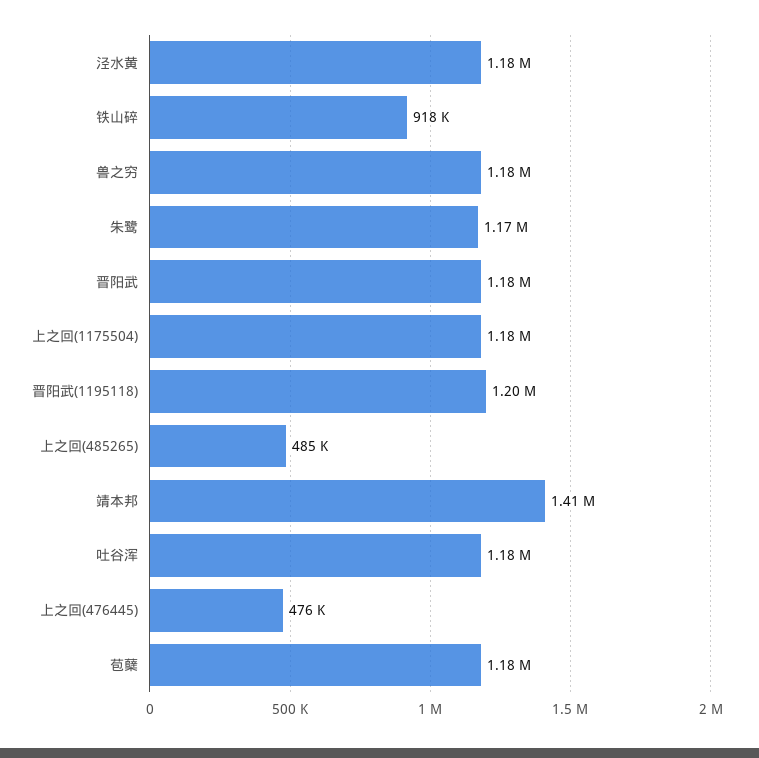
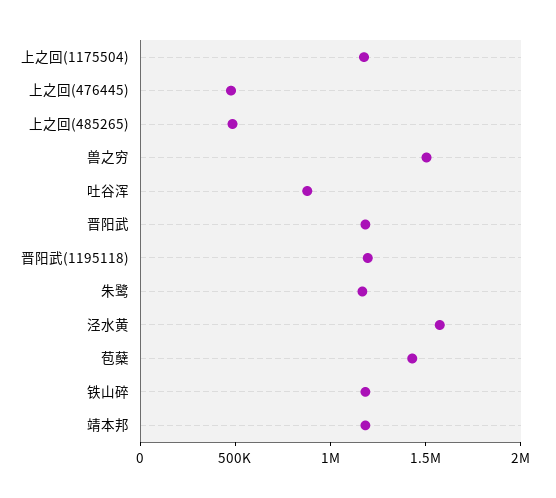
  {
-   "泾水黄": 1180000,
+   "泾水黄": 1600000,
-   "铁山碎": 918000,
+   "铁山碎": 1200000,
-   "兽之穷": 1180000,
+   "兽之穷": 1500000,
    "朱鹭": 1170000,
    "晋阳武": 1180000,
    "上之回(1175504)": 1180000,
    "晋阳武(1195118)": 1200000,
    "上之回(485265)": 485000,
-   "靖本邦": 1410000,
+   "靖本邦": 1200000,
-   "吐谷浑": 1180000,
+   "吐谷浑": 900000,
    "上之回(476445)": 476000,
-   "苞蘖": 1180000
+   "苞蘖": 1400000
  }

